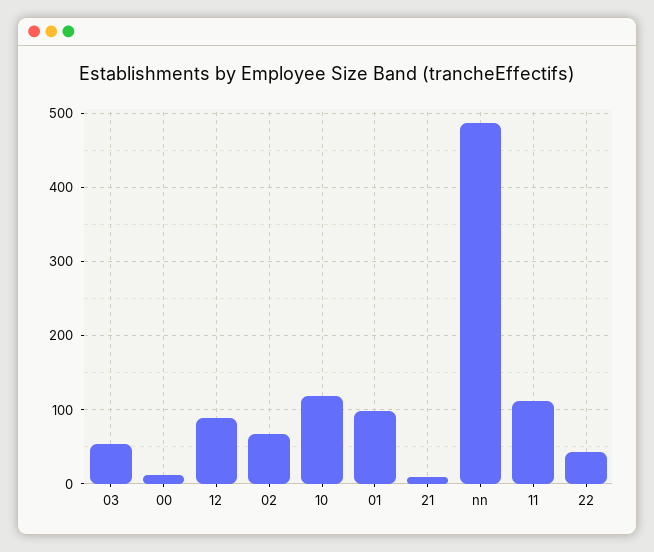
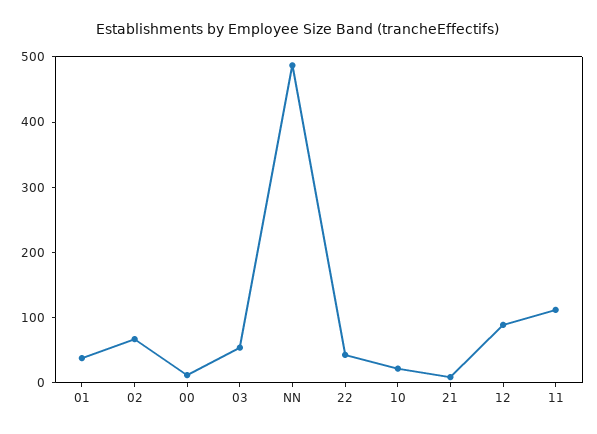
  {
    "03": 50,
    "00": 10,
    "12": 90,
    "02": 70,
-   "10": 120,
+   "10": 20,
-   "01": 100,
+   "01": 40,
    "21": 10,
    "nn": 490,
    "11": 110,
    "22": 40
  }

